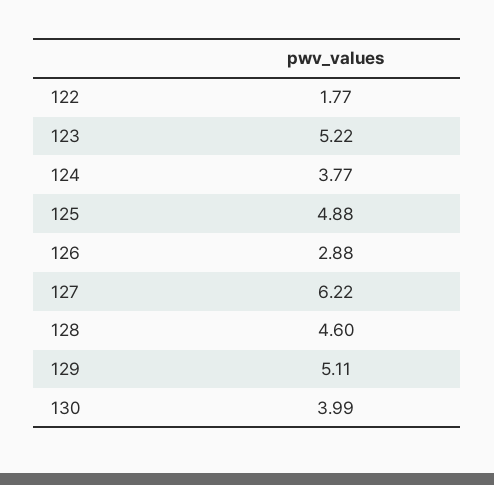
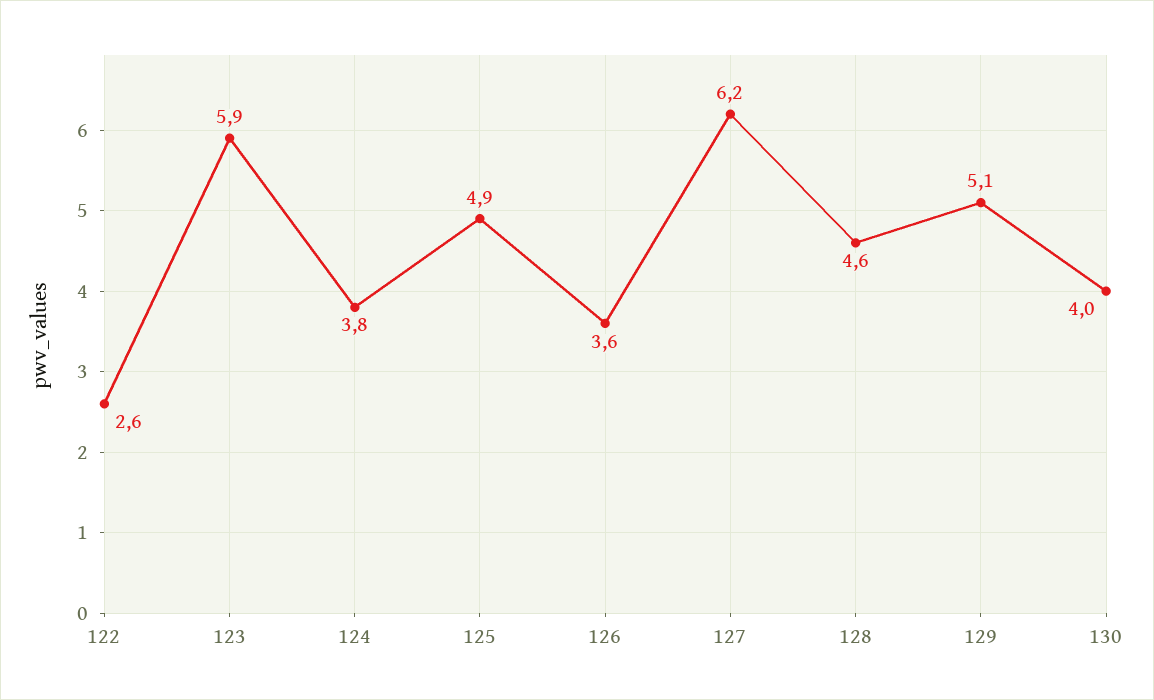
  {
-   "122": 1.77,
+   "122": 2.6,
-   "123": 5.22,
+   "123": 5.9,
    "124": 3.77,
    "125": 4.88,
-   "126": 2.88,
+   "126": 3.6,
    "127": 6.22,
    "128": 4.6,
    "129": 5.11,
    "130": 3.99
  }

